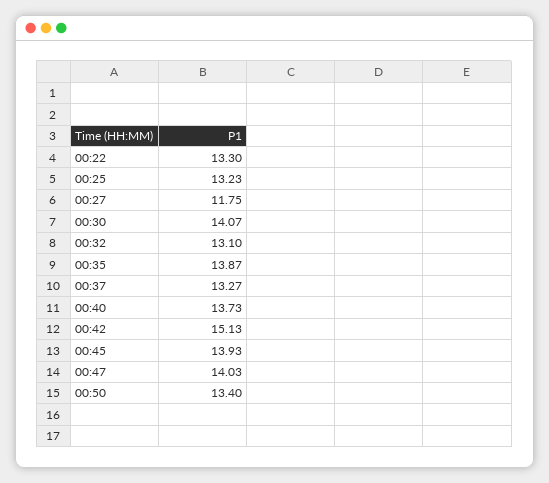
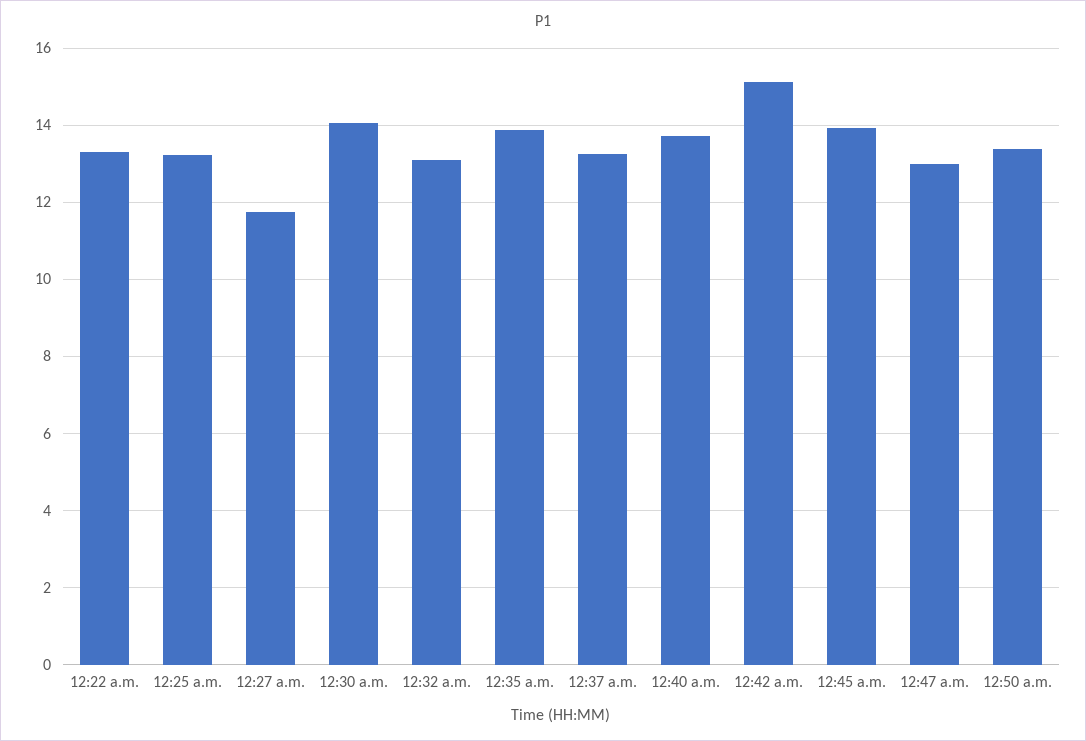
  {
    "00:22": 13.3,
    "00:25": 13.23,
    "00:27": 11.75,
    "00:30": 14.07,
    "00:32": 13.1,
    "00:35": 13.87,
    "00:37": 13.27,
    "00:40": 13.73,
    "00:42": 15.13,
    "00:45": 13.93,
-   "00:47": 14.03,
+   "00:47": 13,
    "00:50": 13.4
  }

